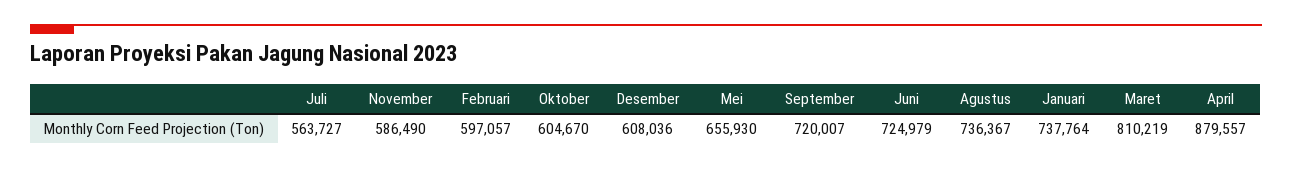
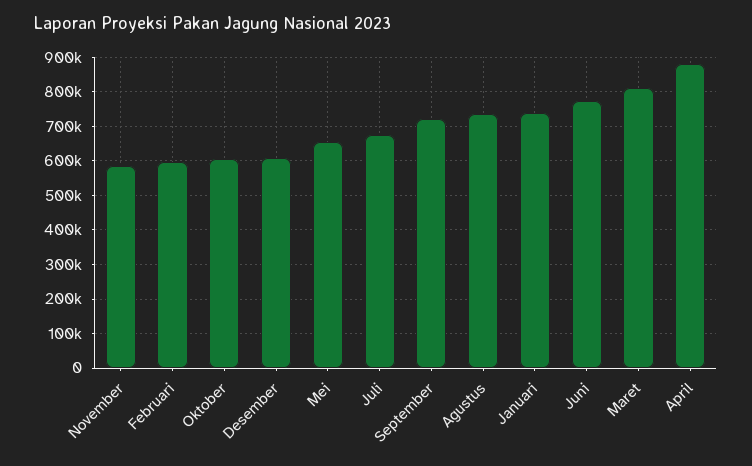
  {
-   "Juli": 563727,
+   "Juli": 680000,
    "November": 586490,
    "Februari": 597057,
    "Oktober": 604670,
    "Desember": 608036,
    "Mei": 655930,
    "September": 720007,
-   "Juni": 724979,
+   "Juni": 780000,
    "Agustus": 736367,
    "Januari": 737764,
    "Maret": 810219,
    "April": 879557
  }

